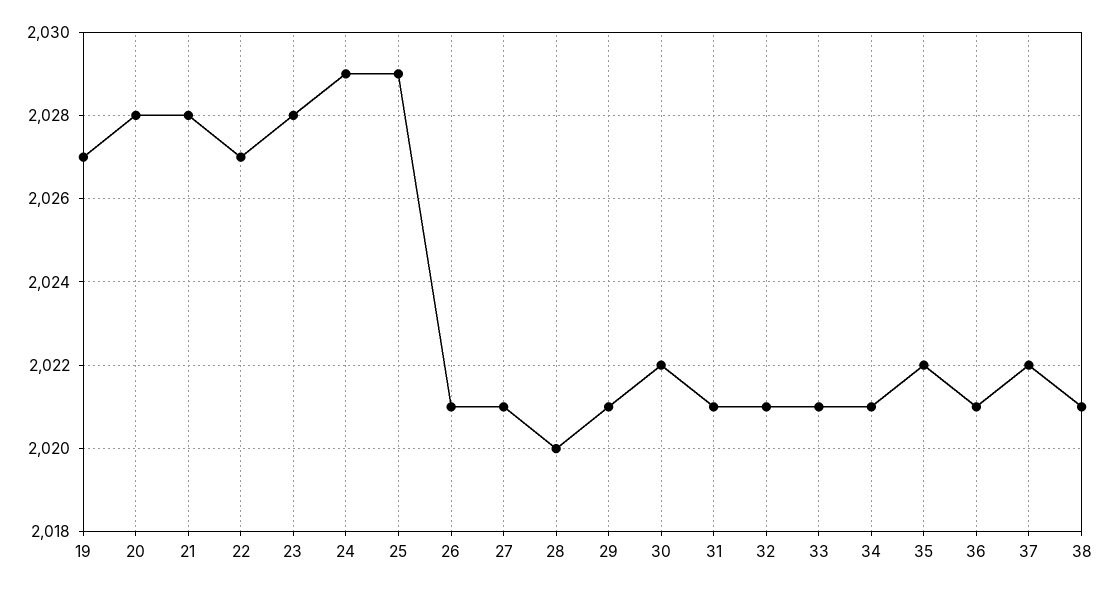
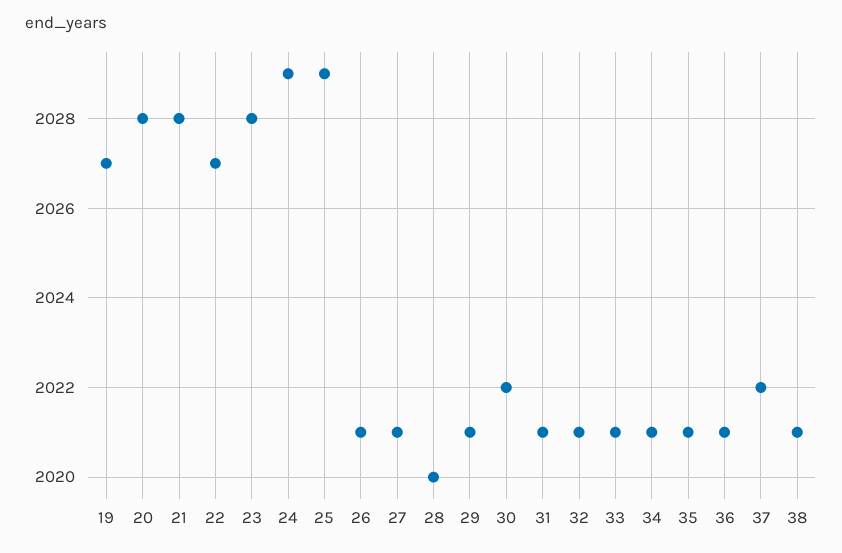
  {
    "19": 2027,
    "20": 2028,
    "21": 2028,
    "22": 2027,
    "23": 2028,
    "24": 2029,
    "25": 2029,
    "26": 2021,
    "27": 2021,
    "28": 2020,
    "29": 2021,
    "30": 2022,
    "31": 2021,
    "32": 2021,
    "33": 2021,
    "34": 2021,
-   "35": 2022,
+   "35": 2021,
    "36": 2021,
    "37": 2022,
    "38": 2021
  }

